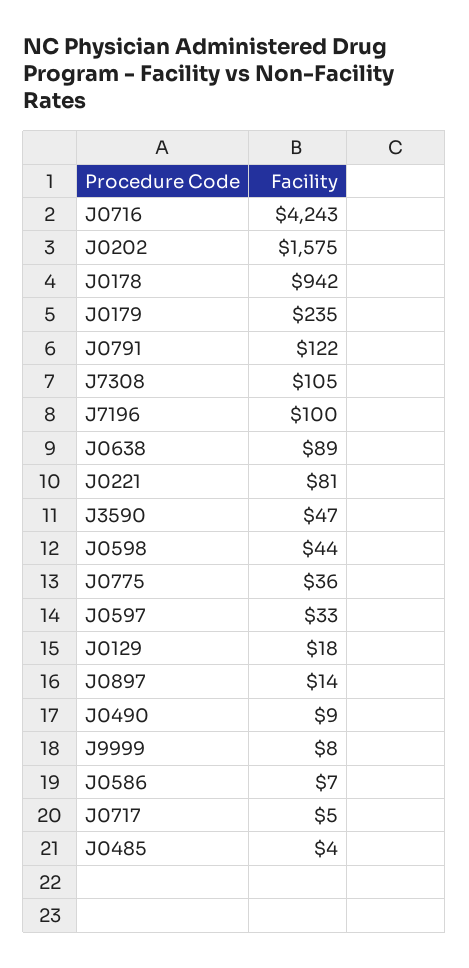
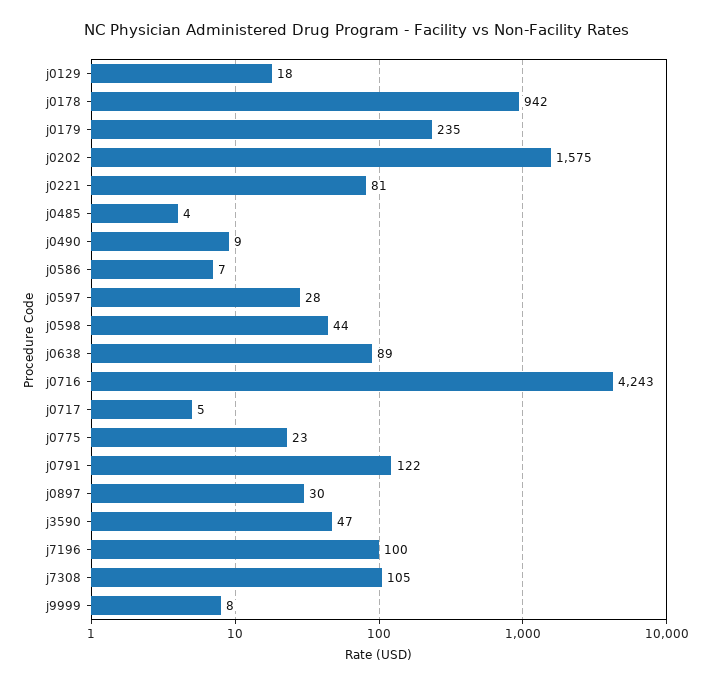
  {
    "J0716": 4243,
    "J0202": 1575,
    "J0178": 942,
    "J0179": 235,
    "J0791": 122,
    "J7308": 105,
    "J7196": 100,
    "J0638": 89,
    "J0221": 81,
    "J3590": 47,
    "J0598": 44,
-   "J0775": 36,
+   "J0775": 23,
-   "J0597": 33,
+   "J0597": 28,
    "J0129": 18,
-   "J0897": 14,
+   "J0897": 30,
    "J0490": 9,
    "J9999": 8,
    "J0586": 7,
    "J0717": 5,
    "J0485": 4
  }

